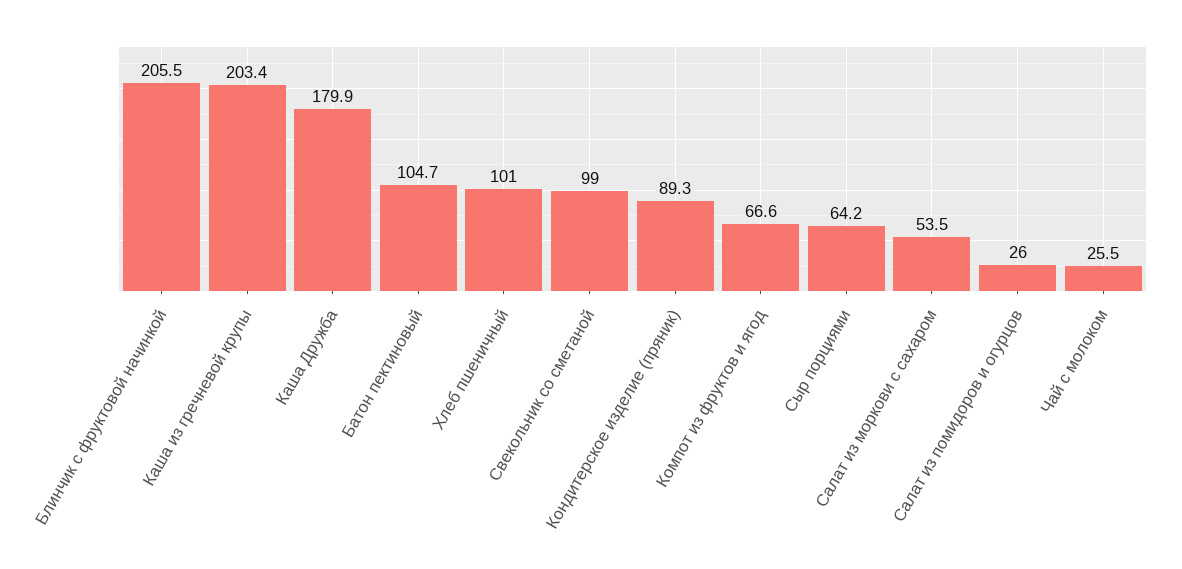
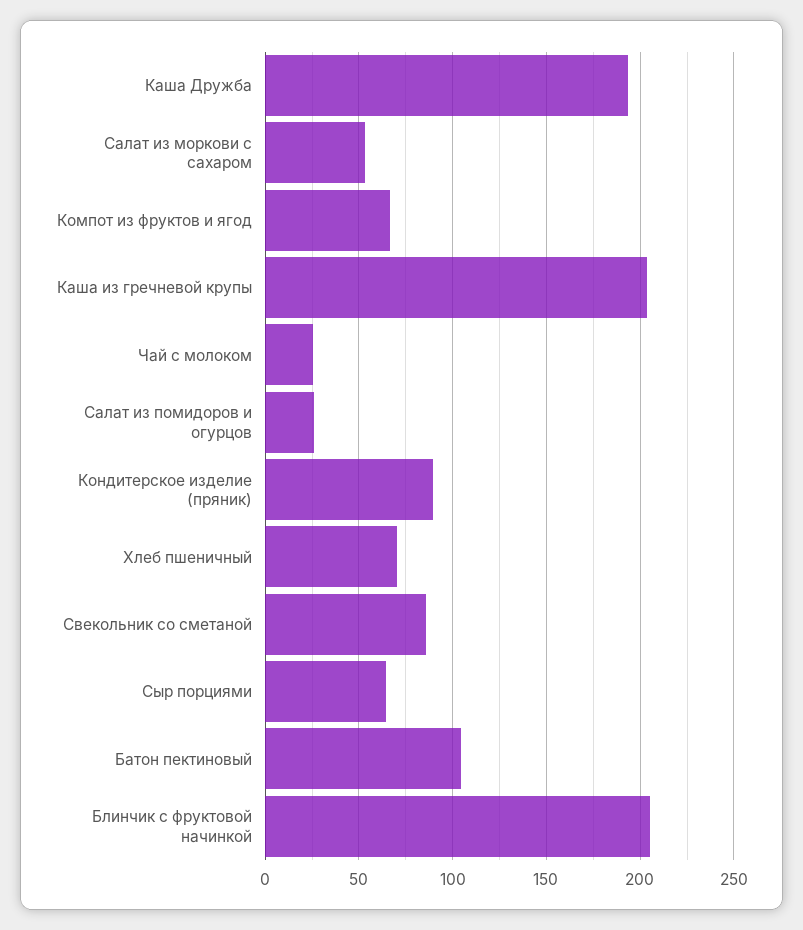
  {
    "Блинчик с фруктовой начинкой": 205.5,
    "Каша из гречневой крупы": 203.4,
-   "Каша Дружба": 179.9,
+   "Каша Дружба": 195,
    "Батон пектиновый": 104.7,
-   "Хлеб пшеничный": 101,
+   "Хлеб пшеничный": 70,
-   "Свекольник со сметаной": 99,
+   "Свекольник со сметаной": 85,
    "Кондитерское изделие (пряник)": 89.3,
    "Компот из фруктов и ягод": 66.6,
    "Сыр порциями": 64.2,
    "Салат из моркови с сахаром": 53.5,
    "Салат из помидоров и огурцов": 26,
    "Чай с молоком": 25.5
  }

